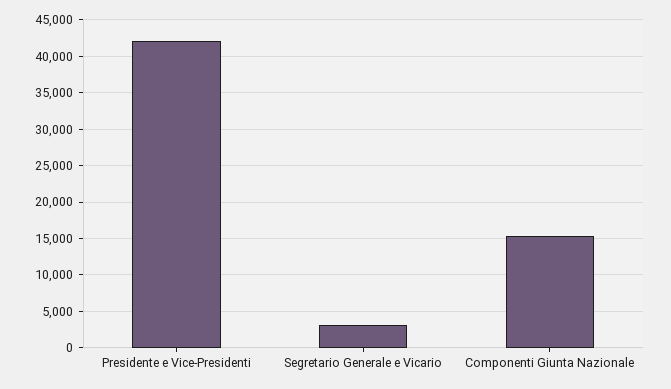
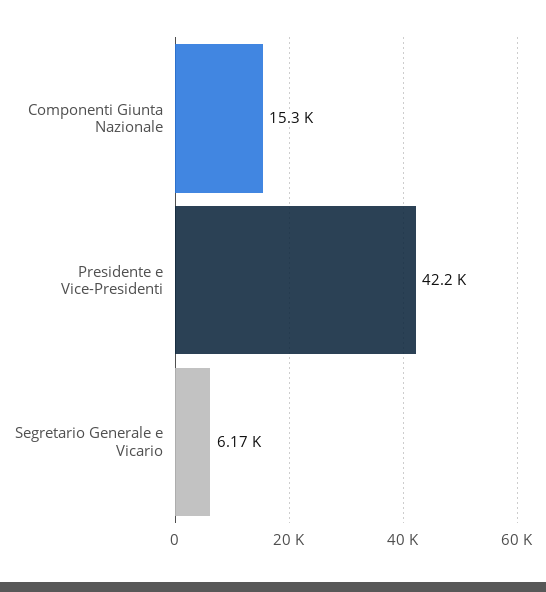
  {
    "Presidente e Vice-Presidenti": 42200,
-   "Segretario Generale e Vicario": 3000,
+   "Segretario Generale e Vicario": 6170,
    "Componenti Giunta Nazionale": 15300
  }

